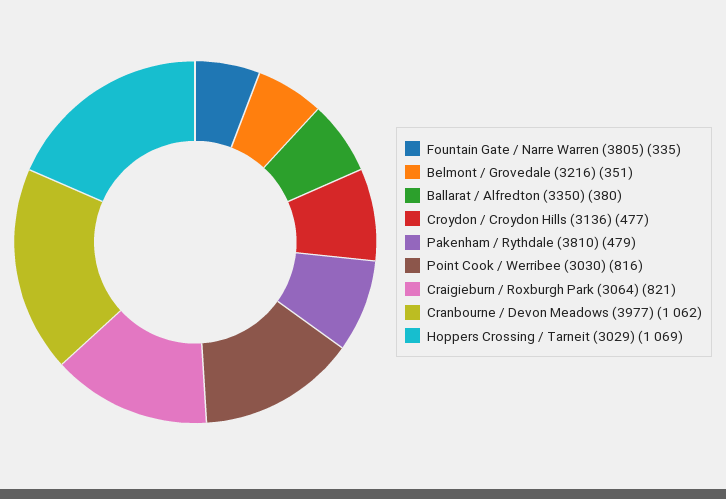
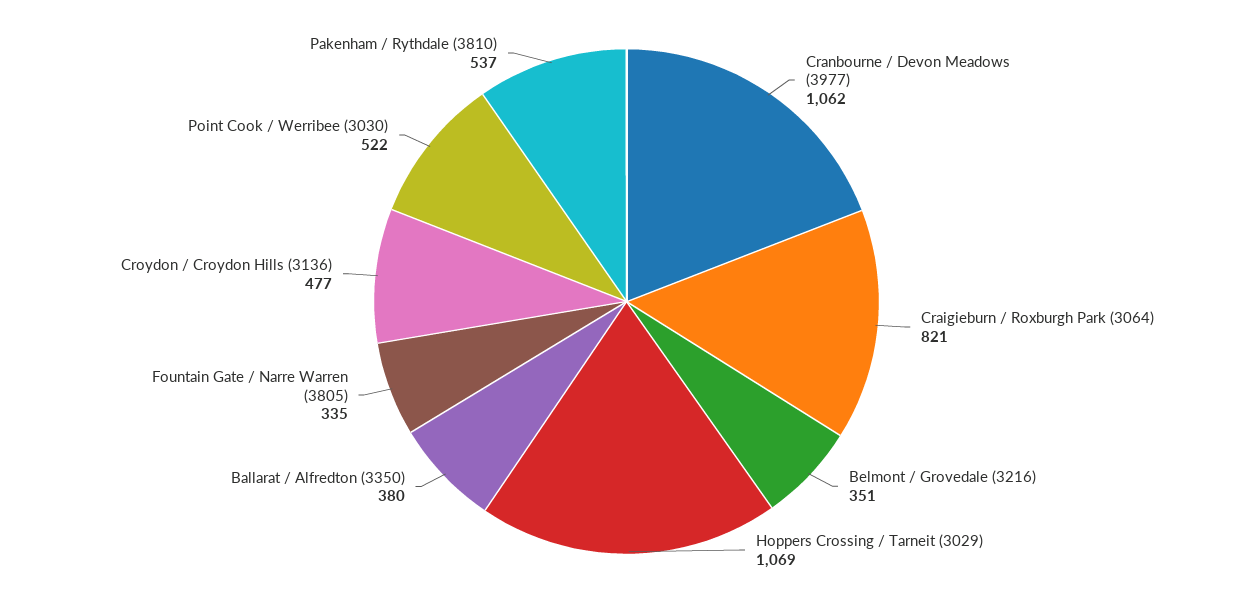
  {
    "Fountain Gate / Narre Warren (3805)": 335,
    "Belmont / Grovedale (3216)": 351,
    "Ballarat / Alfredton (3350)": 380,
    "Croydon / Croydon Hills (3136)": 477,
-   "Pakenham / Rythdale (3810)": 479,
+   "Pakenham / Rythdale (3810)": 537,
-   "Point Cook / Werribee (3030)": 816,
+   "Point Cook / Werribee (3030)": 522,
    "Craigieburn / Roxburgh Park (3064)": 821,
    "Cranbourne / Devon Meadows (3977)": 1062,
    "Hoppers Crossing / Tarneit (3029)": 1069
  }

